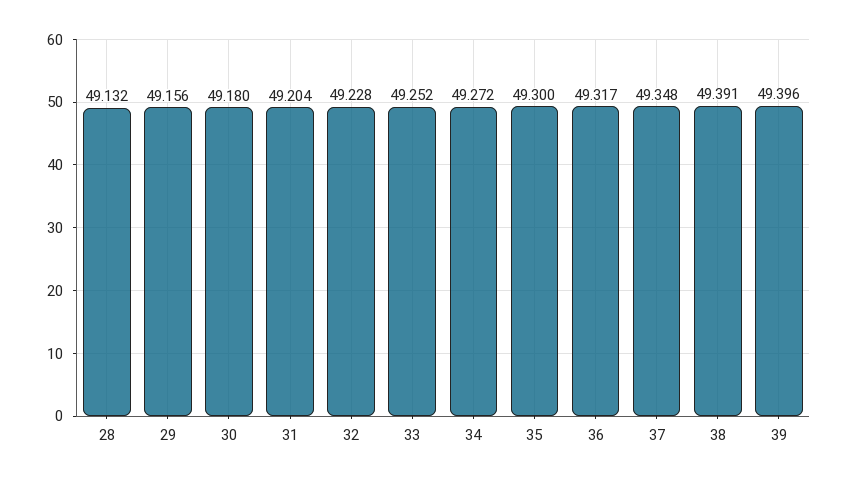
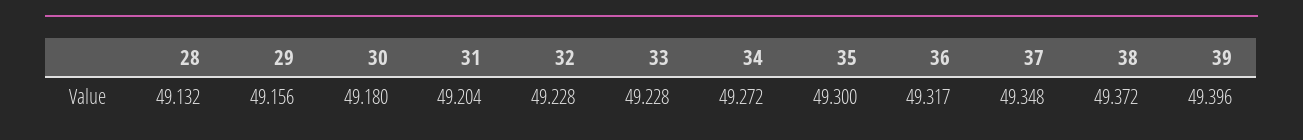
  {
    "28": 49.132,
    "29": 49.156,
    "30": 49.18,
    "31": 49.204,
    "32": 49.228,
-   "33": 49.252,
+   "33": 49.228,
    "34": 49.272,
    "35": 49.3,
    "36": 49.317,
    "37": 49.348,
-   "38": 49.391,
+   "38": 49.372,
    "39": 49.396
  }

